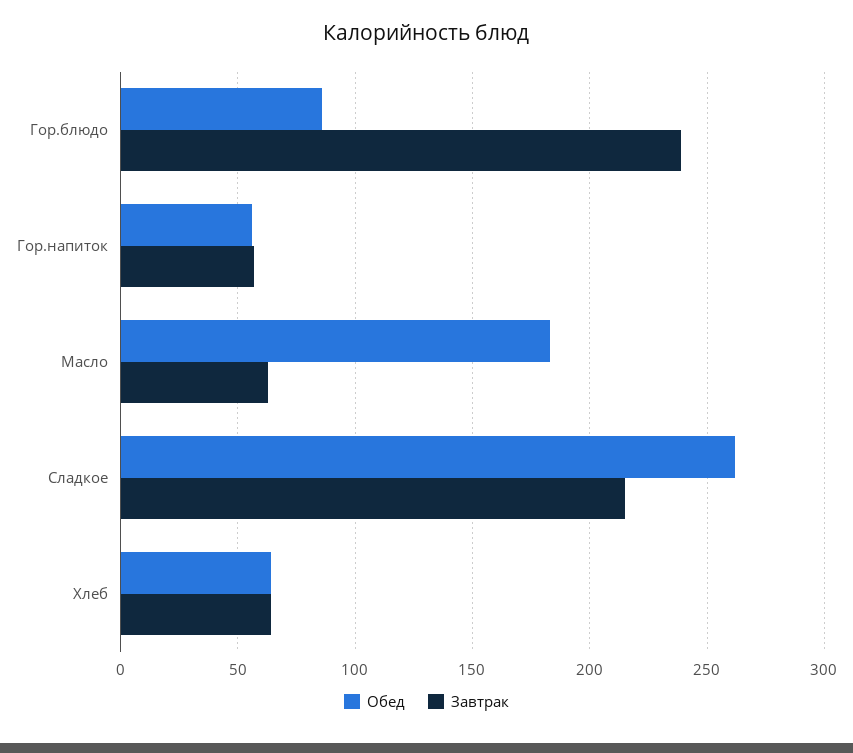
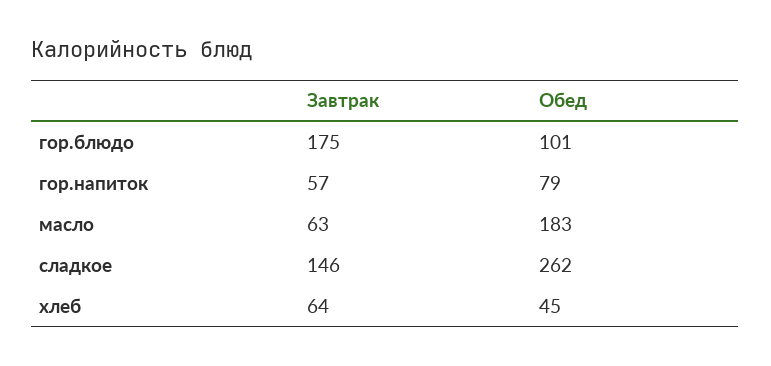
  {
    "Обед": {
-     "Гор.блюдо": 85,
+     "Гор.блюдо": 101,
-     "Гор.напиток": 55,
+     "Гор.напиток": 79,
      "Масло": 183,
      "Сладкое": 262,
-     "Хлеб": 65
+     "Хлеб": 45
    },
    "Завтрак": {
-     "Гор.блюдо": 240,
+     "Гор.блюдо": 175,
      "Гор.напиток": 57,
      "Масло": 63,
-     "Сладкое": 215,
+     "Сладкое": 146,
      "Хлеб": 64
    }
  }

